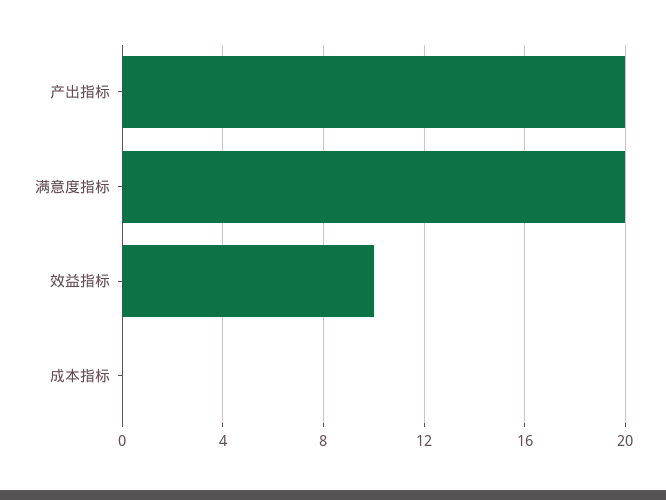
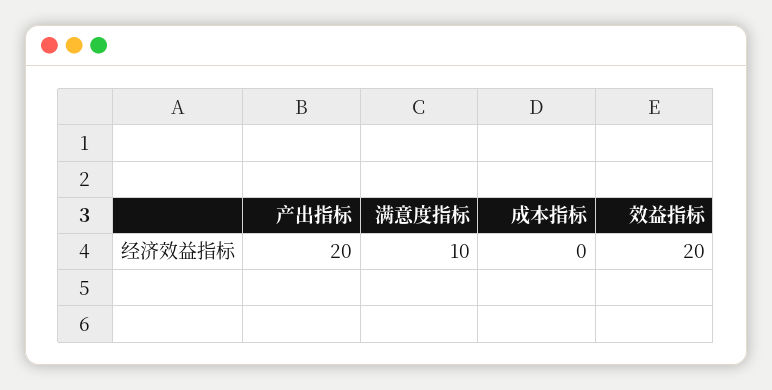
  {
    "产出指标": 20,
-   "满意度指标": 20,
+   "满意度指标": 10,
-   "效益指标": 10,
+   "效益指标": 20,
    "成本指标": 0
  }

